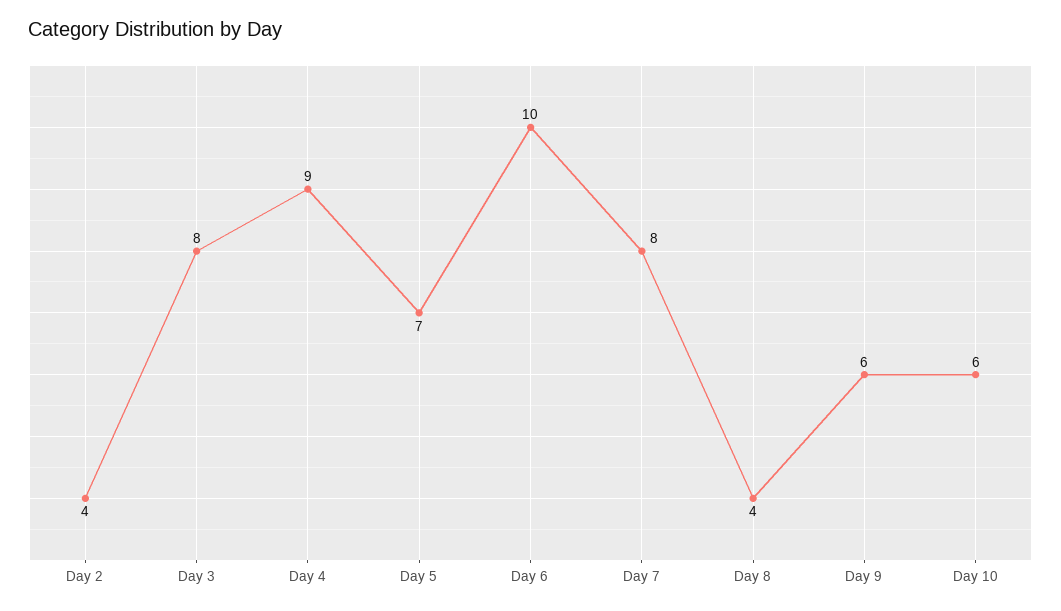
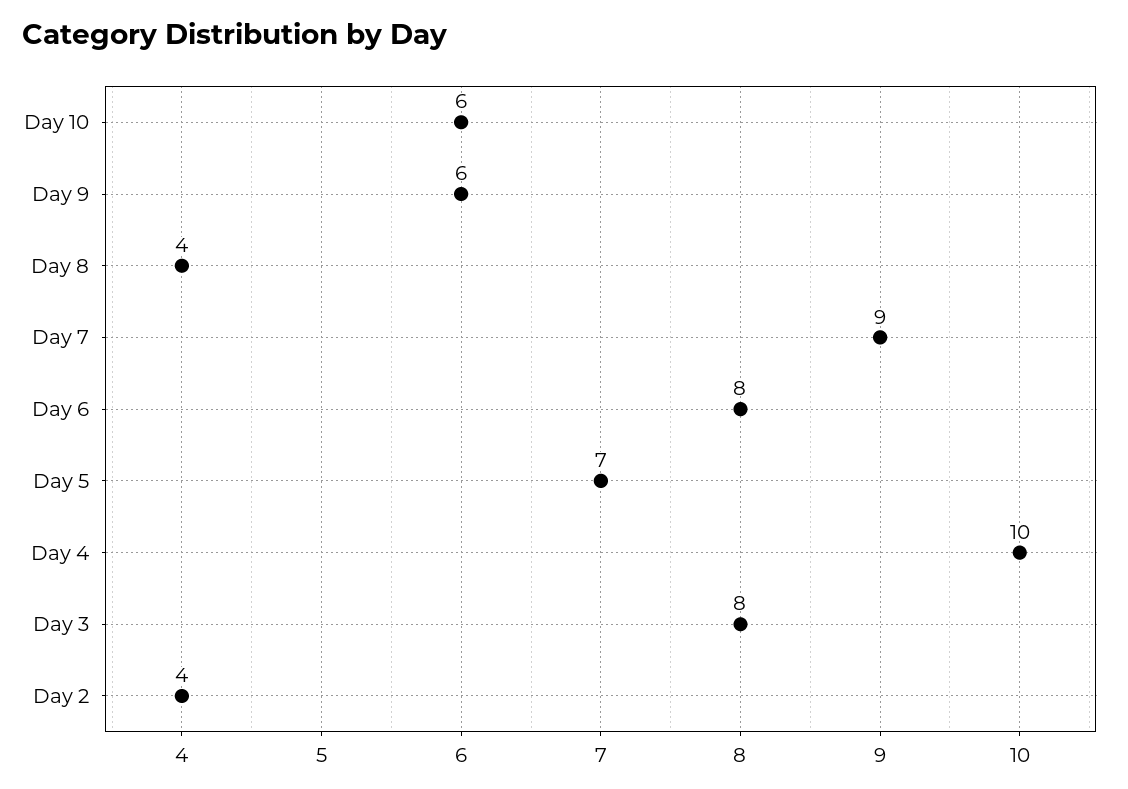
  {
    "Day 2": 4,
    "Day 3": 8,
-   "Day 4": 9,
+   "Day 4": 10,
    "Day 5": 7,
-   "Day 6": 10,
+   "Day 6": 8,
-   "Day 7": 8,
+   "Day 7": 9,
    "Day 8": 4,
    "Day 9": 6,
    "Day 10": 6
  }

